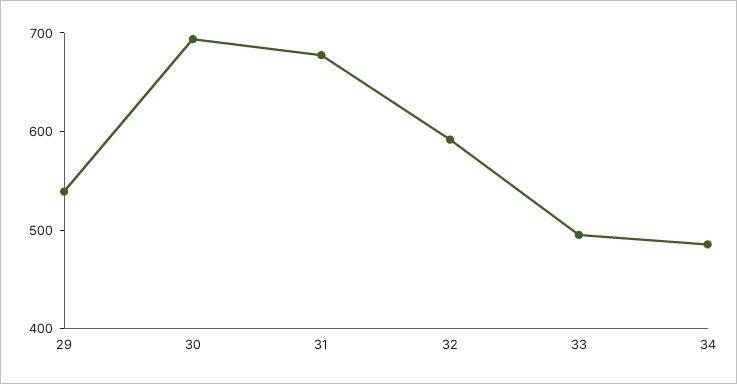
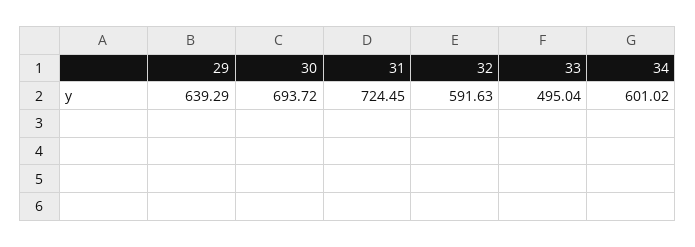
  {
-   "29": 540,
+   "29": 639.29,
    "30": 693.72,
-   "31": 680,
+   "31": 724.45,
    "32": 591.63,
    "33": 495.04,
-   "34": 480
+   "34": 601.02
  }

